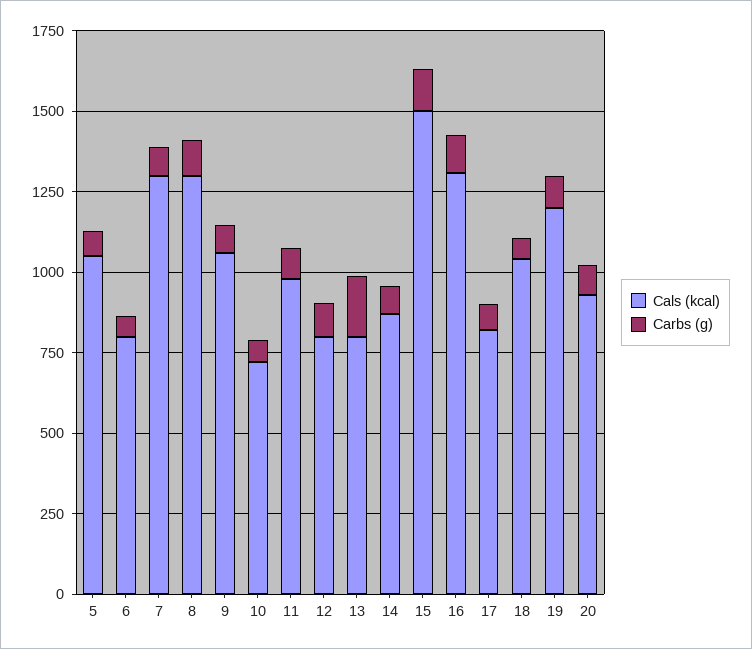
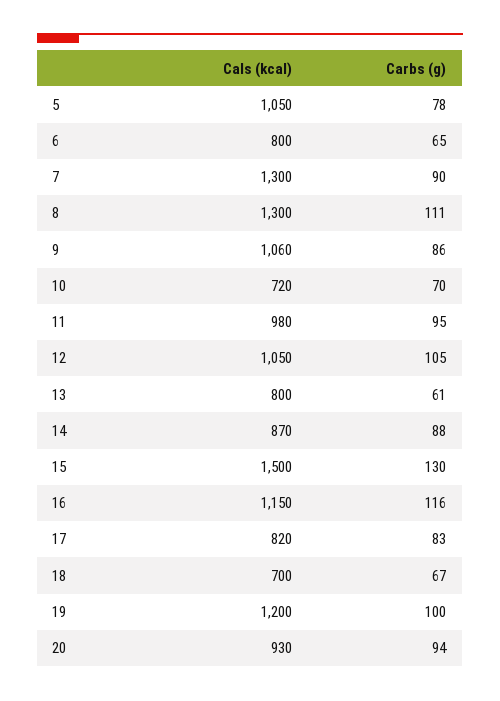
  {
    "Cals (kcal)": {
      "5": 1050,
      "6": 800,
      "7": 1300,
      "8": 1300,
      "9": 1060,
      "10": 720,
      "11": 980,
-     "12": 800,
+     "12": 1050,
      "13": 800,
      "14": 870,
      "15": 1500,
-     "16": 1300,
+     "16": 1150,
      "17": 820,
-     "18": 1050,
+     "18": 700,
      "19": 1200,
      "20": 930
    },
    "Carbs (g)": {
      "5": 78,
      "6": 65,
      "7": 90,
      "8": 111,
      "9": 86,
      "10": 70,
      "11": 95,
      "12": 105,
-     "13": 200,
+     "13": 61,
      "14": 88,
      "15": 130,
      "16": 116,
      "17": 83,
      "18": 67,
      "19": 100,
      "20": 94
    }
  }

